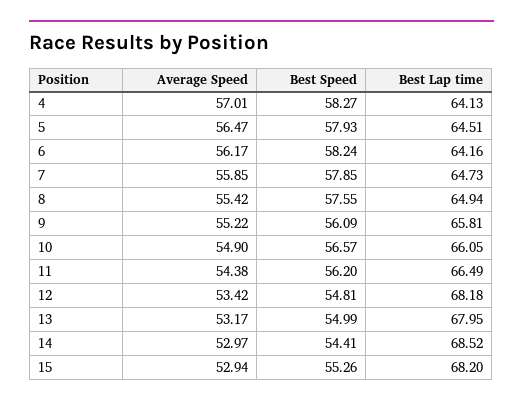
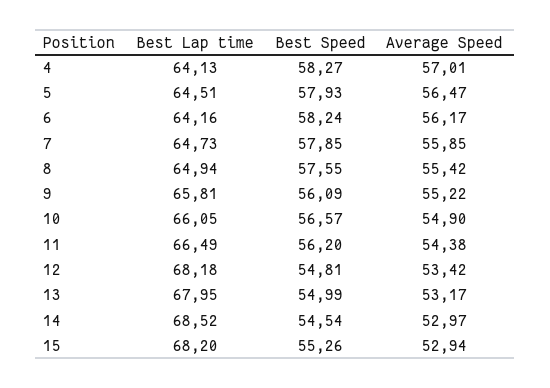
  {
    "Average Speed": {
      "4": 57.01,
      "5": 56.47,
      "6": 56.17,
      "7": 55.85,
      "8": 55.42,
      "9": 55.22,
      "10": 54.9,
      "11": 54.38,
      "12": 53.42,
      "13": 53.17,
      "14": 52.97,
      "15": 52.94
    },
    "Best Speed": {
      "4": 58.27,
      "5": 57.93,
      "6": 58.24,
      "7": 57.85,
      "8": 57.55,
      "9": 56.09,
      "10": 56.57,
      "11": 56.2,
      "12": 54.81,
      "13": 54.99,
-     "14": 54.41,
+     "14": 54.54,
      "15": 55.26
    },
    "Best Lap time": {
      "4": 64.13,
      "5": 64.51,
      "6": 64.16,
      "7": 64.73,
      "8": 64.94,
      "9": 65.81,
      "10": 66.05,
      "11": 66.49,
      "12": 68.18,
      "13": 67.95,
      "14": 68.52,
      "15": 68.2
    }
  }

